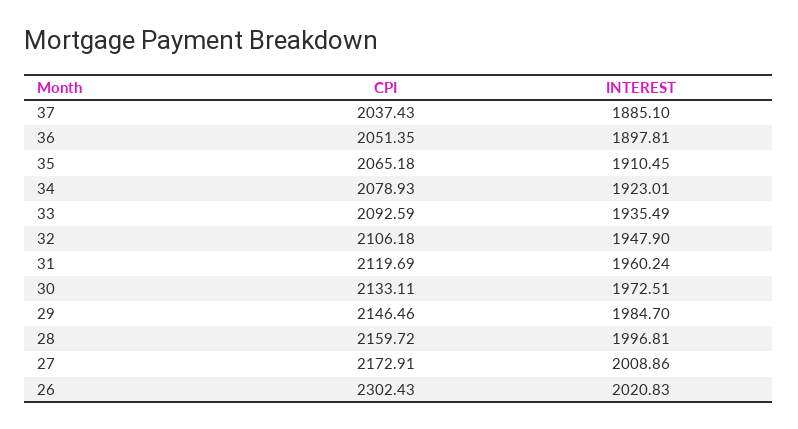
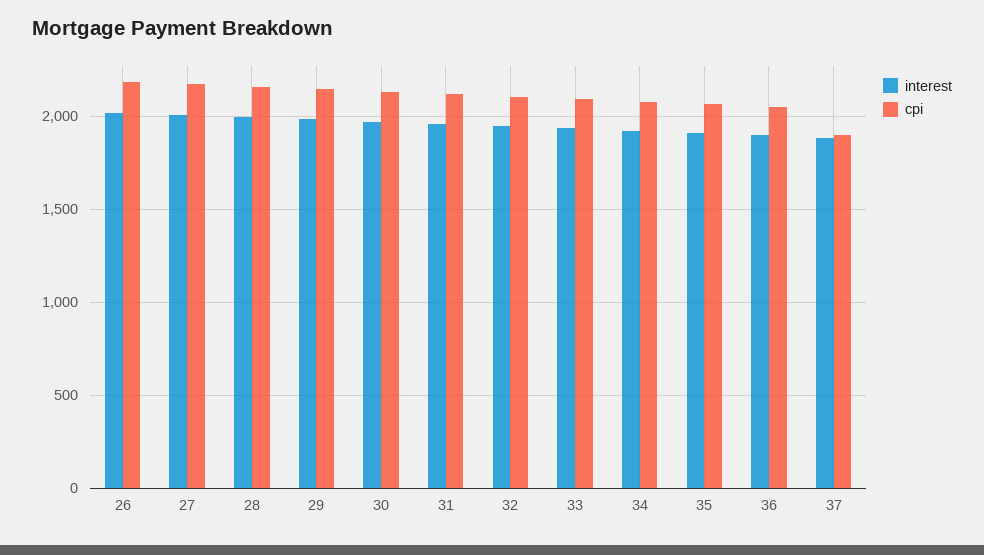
  {
    "CPI": {
-     "37": 2037.43,
+     "37": 1900,
      "36": 2051.35,
      "35": 2065.18,
      "34": 2078.93,
      "33": 2092.59,
      "32": 2106.18,
      "31": 2119.69,
      "30": 2133.11,
      "29": 2146.46,
      "28": 2159.72,
      "27": 2172.91,
-     "26": 2302.43
+     "26": 2200
    },
    "INTEREST": {
      "37": 1885.1,
      "36": 1897.81,
      "35": 1910.45,
      "34": 1923.01,
      "33": 1935.49,
      "32": 1947.9,
      "31": 1960.24,
      "30": 1972.51,
      "29": 1984.7,
      "28": 1996.81,
      "27": 2008.86,
      "26": 2020.83
    }
  }

